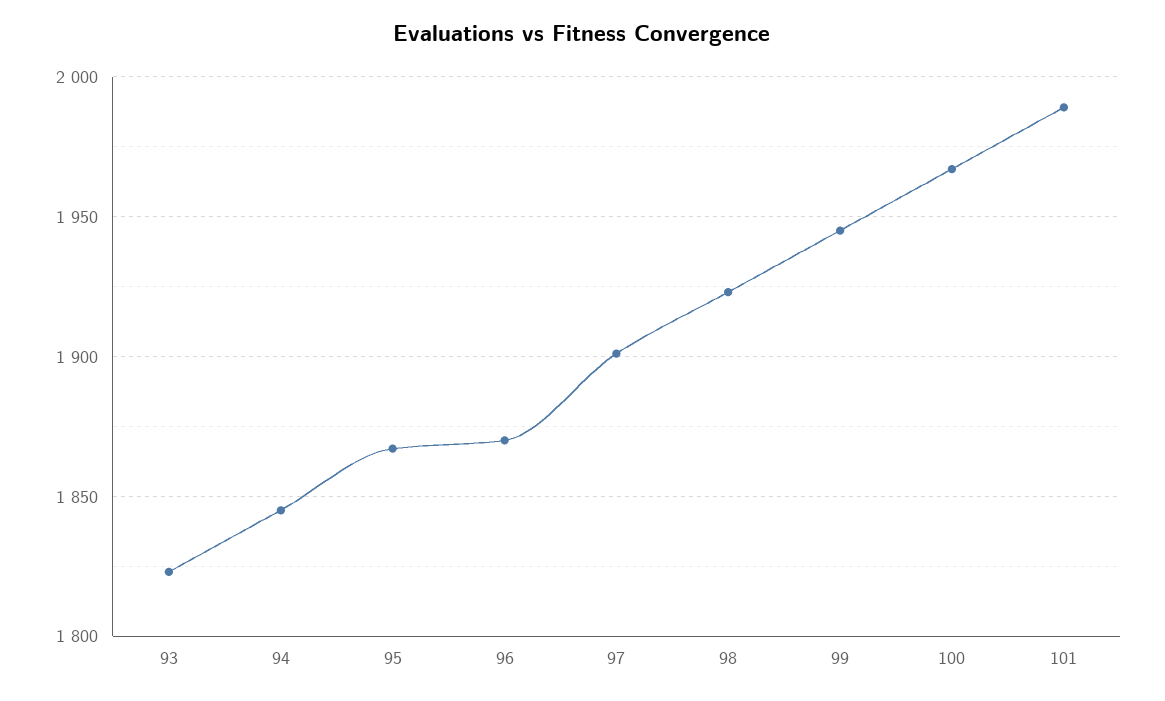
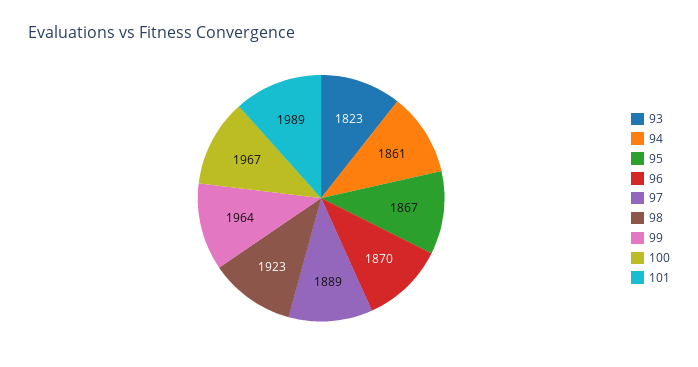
  {
    "93": 1823,
-   "94": 1845,
+   "94": 1861,
    "95": 1867,
    "96": 1870,
-   "97": 1900,
+   "97": 1889,
    "98": 1923,
-   "99": 1945,
+   "99": 1964,
    "100": 1967,
    "101": 1989
  }

